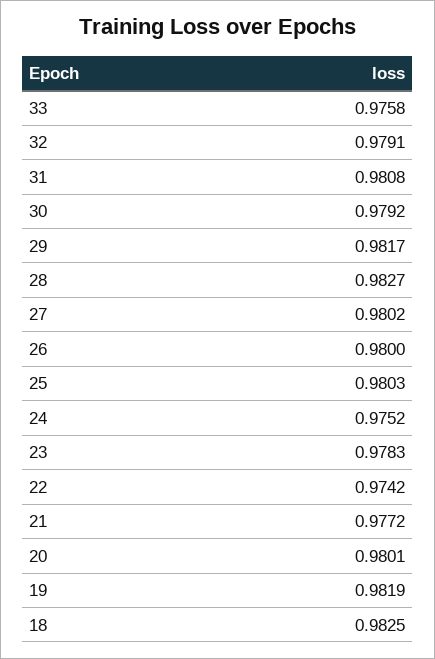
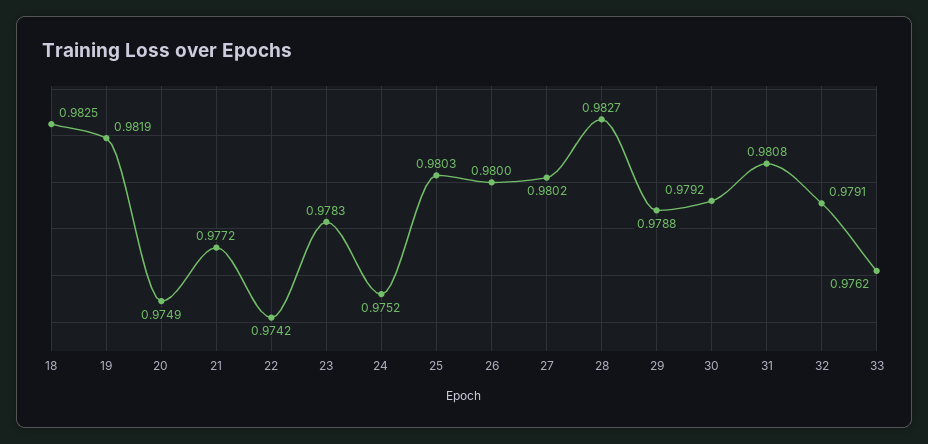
  {
-   "33": 0.9758,
+   "33": 0.9762,
    "32": 0.9791,
    "31": 0.9808,
    "30": 0.9792,
-   "29": 0.9817,
+   "29": 0.9788,
    "28": 0.9827,
    "27": 0.9802,
    "26": 0.98,
    "25": 0.9803,
    "24": 0.9752,
    "23": 0.9783,
    "22": 0.9742,
    "21": 0.9772,
-   "20": 0.9801,
+   "20": 0.9749,
    "19": 0.9819,
    "18": 0.9825
  }

